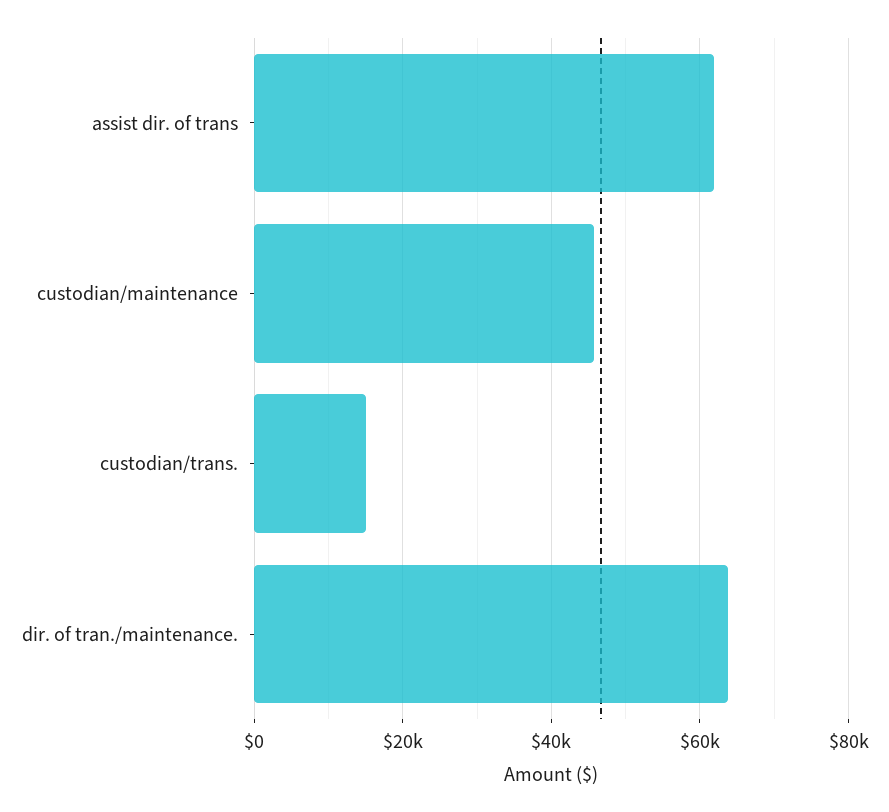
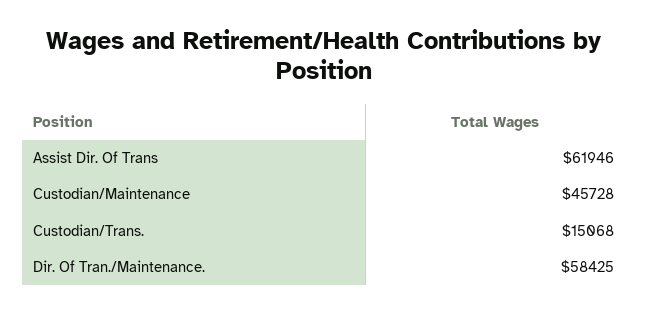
  {
    "assist dir. of trans": 61946,
    "custodian/maintenance": 45728,
    "custodian/trans.": 15068,
-   "dir. of tran./maintenance.": 64000
+   "dir. of tran./maintenance.": 58425
  }

